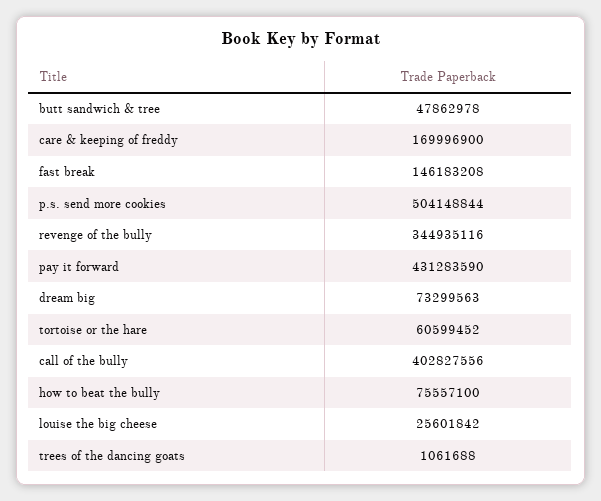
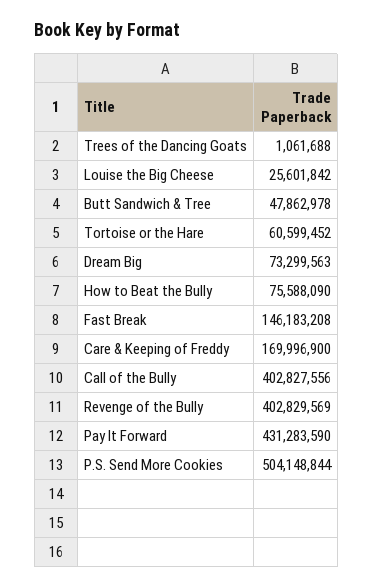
  {
    "butt sandwich & tree": 47862978,
    "care & keeping of freddy": 169996900,
    "fast break": 146183208,
    "p.s. send more cookies": 504148844,
-   "revenge of the bully": 344935116,
+   "revenge of the bully": 402829569,
    "pay it forward": 431283590,
    "dream big": 73299563,
    "tortoise or the hare": 60599452,
    "call of the bully": 402827556,
-   "how to beat the bully": 75557100,
+   "how to beat the bully": 75588090,
    "louise the big cheese": 25601842,
    "trees of the dancing goats": 1061688
  }

